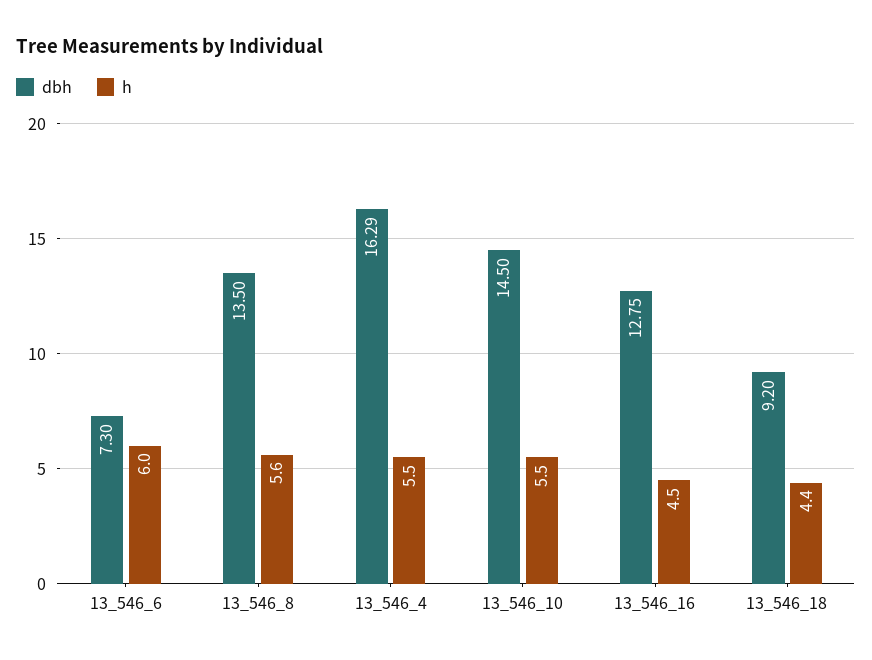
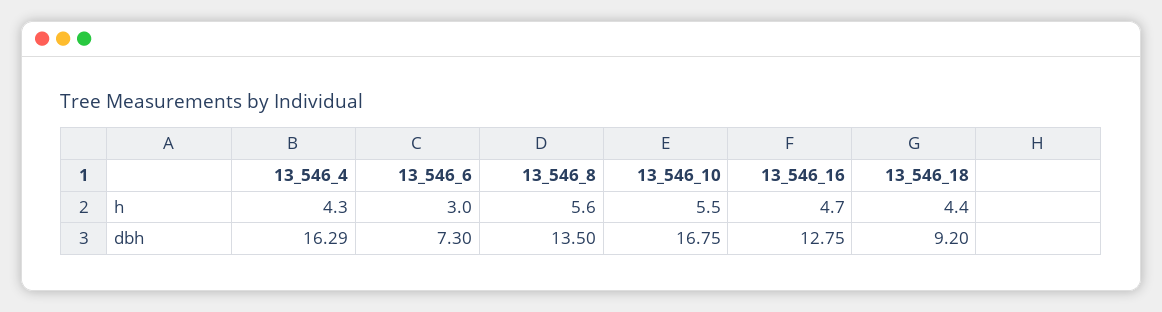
  {
    "dbh": {
      "13_546_6": 7.3,
      "13_546_8": 13.5,
      "13_546_4": 16.29,
-     "13_546_10": 14.5,
+     "13_546_10": 16.75,
      "13_546_16": 12.75,
      "13_546_18": 9.2
    },
    "h": {
-     "13_546_6": 6,
+     "13_546_6": 3,
      "13_546_8": 5.6,
-     "13_546_4": 5.5,
+     "13_546_4": 4.3,
      "13_546_10": 5.5,
-     "13_546_16": 4.5,
+     "13_546_16": 4.7,
      "13_546_18": 4.4
    }
  }

